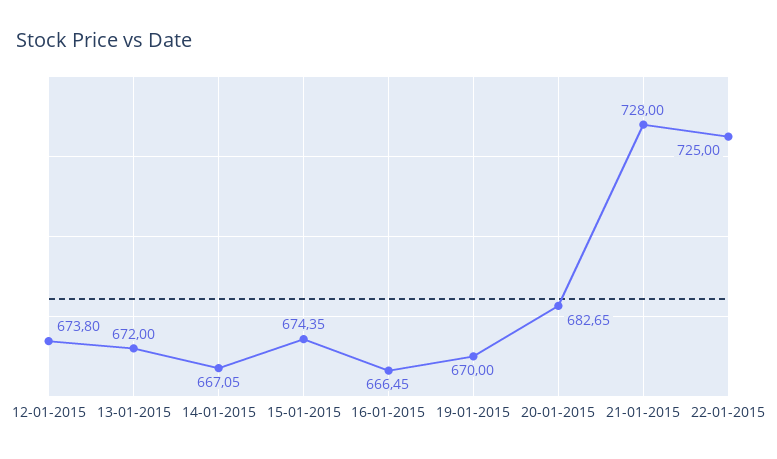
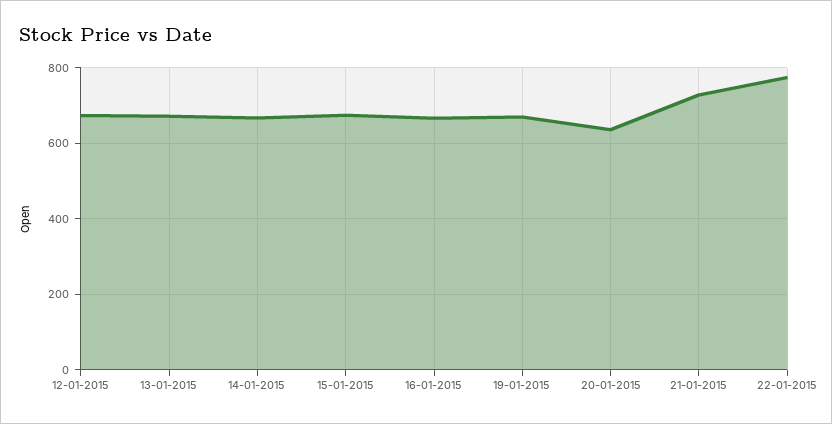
  {
    "12-01-2015": 673.8,
    "13-01-2015": 672,
    "14-01-2015": 667.05,
    "15-01-2015": 674.35,
    "16-01-2015": 666.45,
    "19-01-2015": 670,
-   "20-01-2015": 682.65,
+   "20-01-2015": 640,
    "21-01-2015": 728,
-   "22-01-2015": 725
+   "22-01-2015": 780
  }

